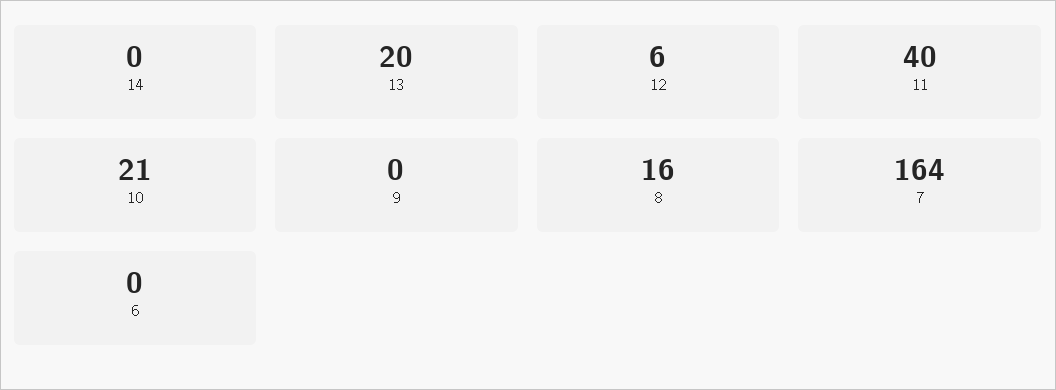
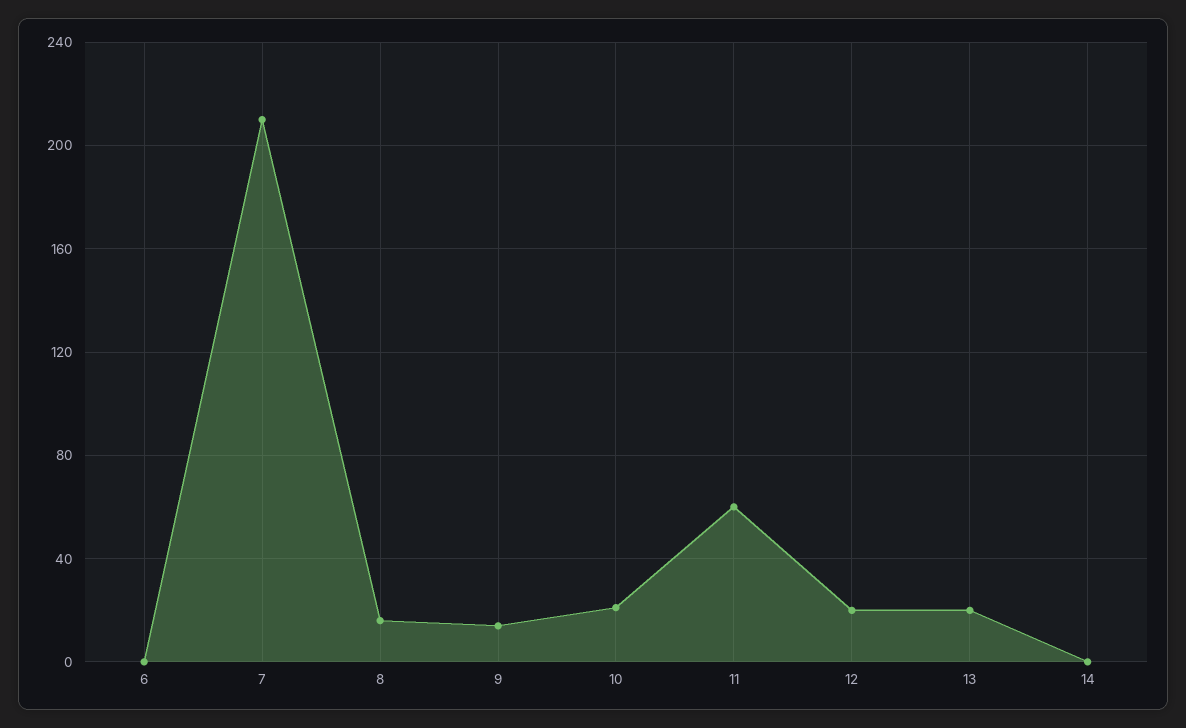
  {
    "14": 0,
    "13": 20,
-   "12": 6,
+   "12": 20,
-   "11": 40,
+   "11": 60,
    "10": 21,
-   "9": 0,
+   "9": 15,
    "8": 16,
-   "7": 164,
+   "7": 210,
    "6": 0
  }

